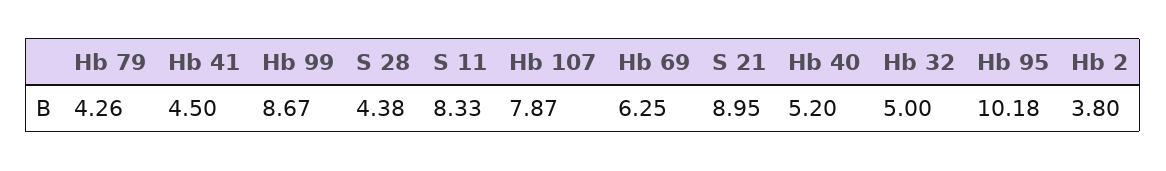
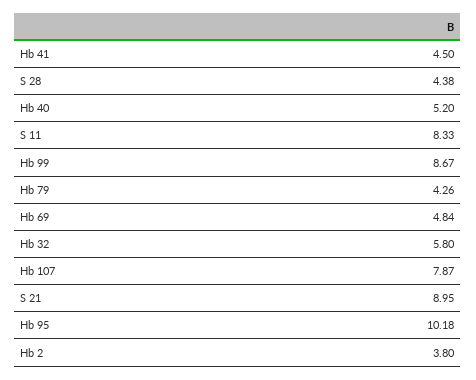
  {
    "Hb 79": 4.26,
    "Hb 41": 4.5,
    "Hb 99": 8.67,
    "S 28": 4.38,
    "S 11": 8.33,
    "Hb 107": 7.87,
-   "Hb 69": 6.25,
+   "Hb 69": 4.84,
    "S 21": 8.95,
    "Hb 40": 5.2,
-   "Hb 32": 5,
+   "Hb 32": 5.8,
    "Hb 95": 10.18,
    "Hb 2": 3.8
  }

